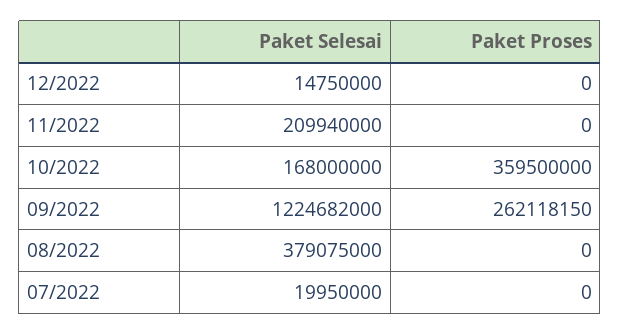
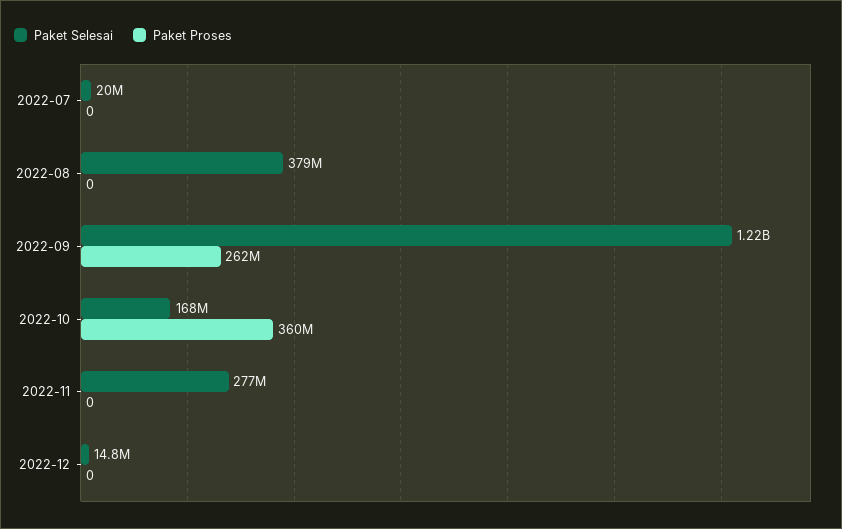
  {
    "Paket Selesai": {
      "12/2022": 14750000,
-     "11/2022": 209940000,
+     "11/2022": 277000000,
      "10/2022": 168000000,
      "09/2022": 1224682000,
      "08/2022": 379075000,
      "07/2022": 19950000
    },
    "Paket Proses": {
      "12/2022": 0,
      "11/2022": 0,
      "10/2022": 359500000,
      "09/2022": 262118150,
      "08/2022": 0,
      "07/2022": 0
    }
  }

